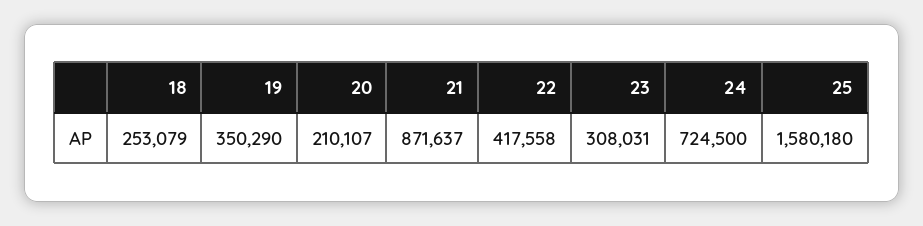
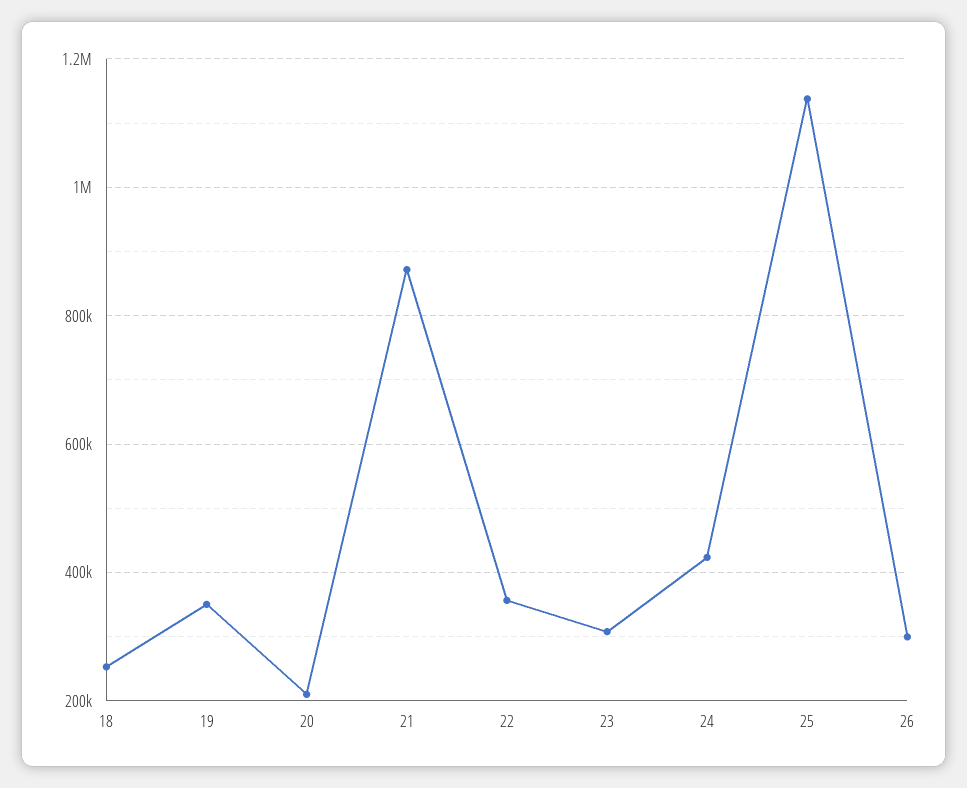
  {
    "18": 253079,
    "19": 350290,
    "20": 210107,
    "21": 871637,
-   "22": 417558,
+   "22": 360000,
    "23": 308031,
-   "24": 724500,
+   "24": 420000,
-   "25": 1580180
+   "25": 1140000,
+   "26": 300000
  }

